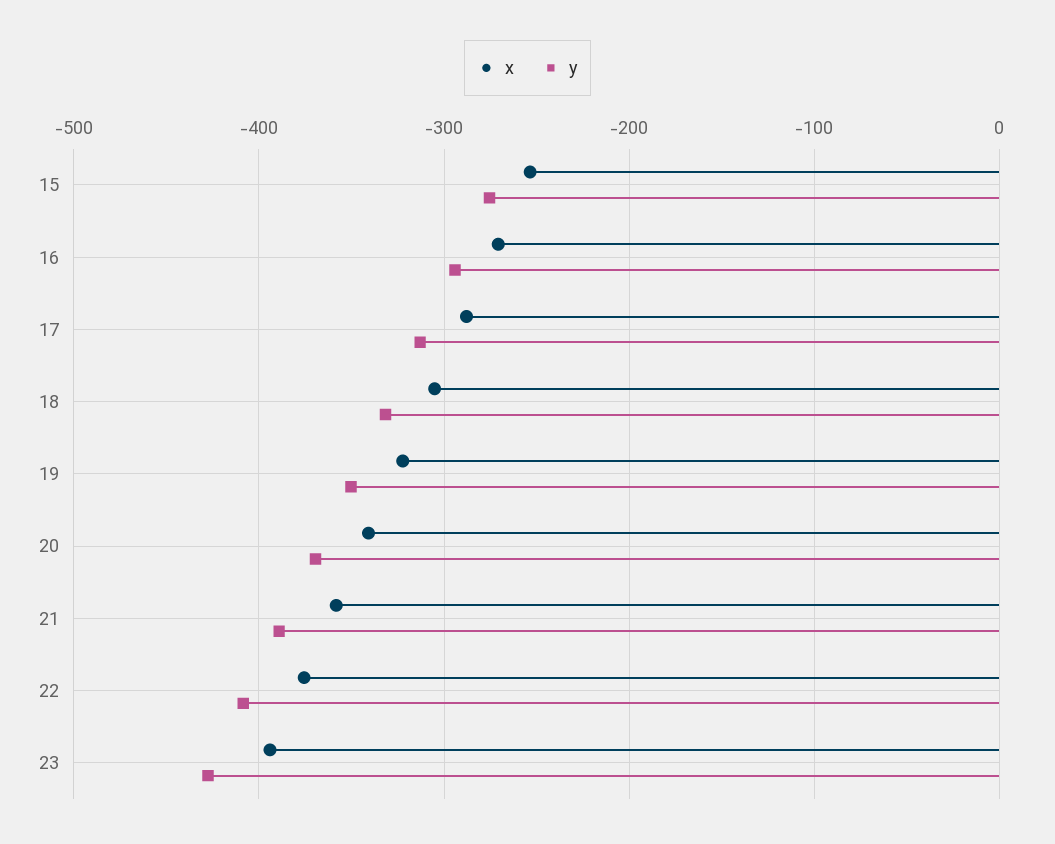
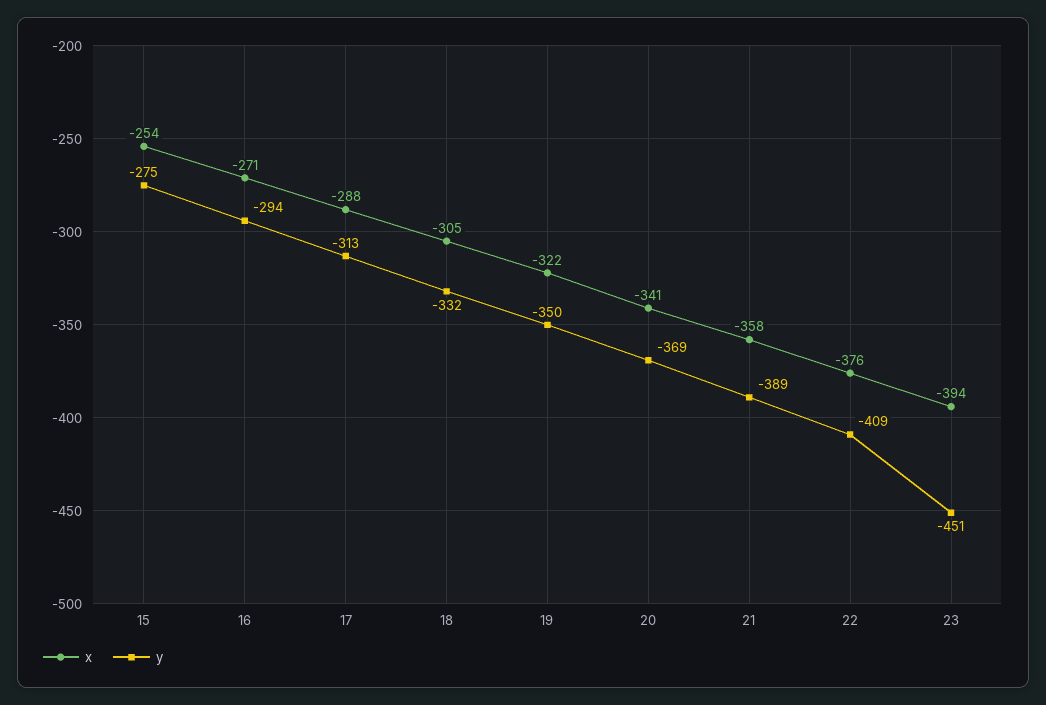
  {
    "x": {
      "15": -254,
      "16": -271,
      "17": -288,
      "18": -305,
      "19": -322,
      "20": -341,
      "21": -358,
      "22": -376,
      "23": -394
    },
    "y": {
      "15": -275,
      "16": -294,
      "17": -313,
      "18": -332,
      "19": -350,
      "20": -369,
      "21": -389,
      "22": -409,
-     "23": -430
+     "23": -451
    }
  }

